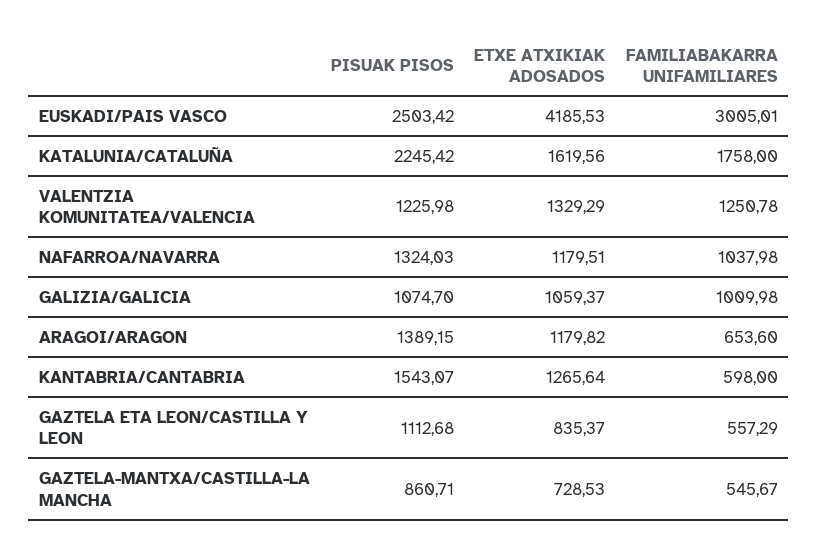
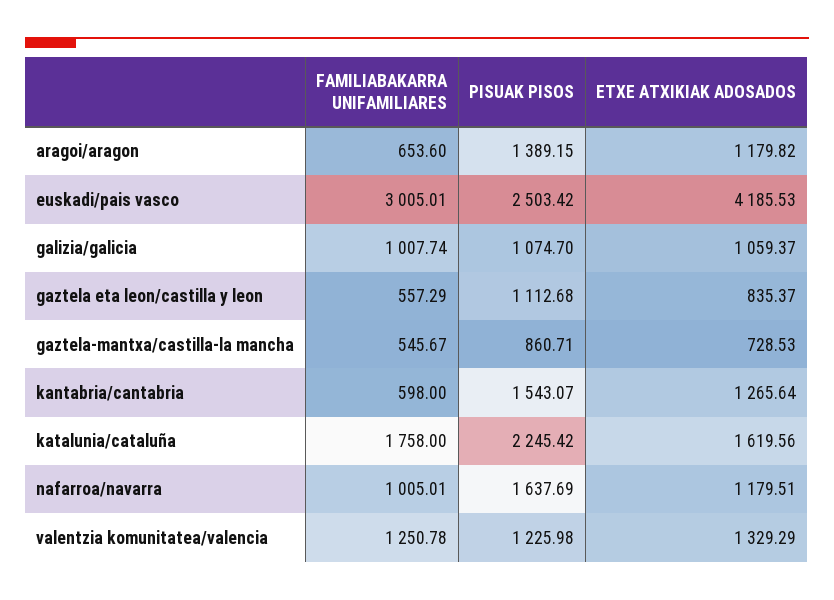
  {
    "PISUAK PISOS": {
      "EUSKADI/PAIS VASCO": 2503.42,
      "KATALUNIA/CATALUÑA": 2245.42,
      "VALENTZIA KOMUNITATEA/VALENCIA": 1225.98,
-     "NAFARROA/NAVARRA": 1324.03,
+     "NAFARROA/NAVARRA": 1637.69,
      "GALIZIA/GALICIA": 1074.7,
      "ARAGOI/ARAGON": 1389.15,
      "KANTABRIA/CANTABRIA": 1543.07,
      "GAZTELA ETA LEON/CASTILLA Y LEON": 1112.68,
      "GAZTELA-MANTXA/CASTILLA-LA MANCHA": 860.71
    },
    "ETXE ATXIKIAK ADOSADOS": {
      "EUSKADI/PAIS VASCO": 4185.53,
      "KATALUNIA/CATALUÑA": 1619.56,
      "VALENTZIA KOMUNITATEA/VALENCIA": 1329.29,
      "NAFARROA/NAVARRA": 1179.51,
      "GALIZIA/GALICIA": 1059.37,
      "ARAGOI/ARAGON": 1179.82,
      "KANTABRIA/CANTABRIA": 1265.64,
      "GAZTELA ETA LEON/CASTILLA Y LEON": 835.37,
      "GAZTELA-MANTXA/CASTILLA-LA MANCHA": 728.53
    },
    "FAMILIABAKARRA UNIFAMILIARES": {
      "EUSKADI/PAIS VASCO": 3005.01,
      "KATALUNIA/CATALUÑA": 1758,
      "VALENTZIA KOMUNITATEA/VALENCIA": 1250.78,
-     "NAFARROA/NAVARRA": 1037.98,
+     "NAFARROA/NAVARRA": 1005.01,
-     "GALIZIA/GALICIA": 1009.98,
+     "GALIZIA/GALICIA": 1007.74,
      "ARAGOI/ARAGON": 653.6,
      "KANTABRIA/CANTABRIA": 598,
      "GAZTELA ETA LEON/CASTILLA Y LEON": 557.29,
      "GAZTELA-MANTXA/CASTILLA-LA MANCHA": 545.67
    }
  }

